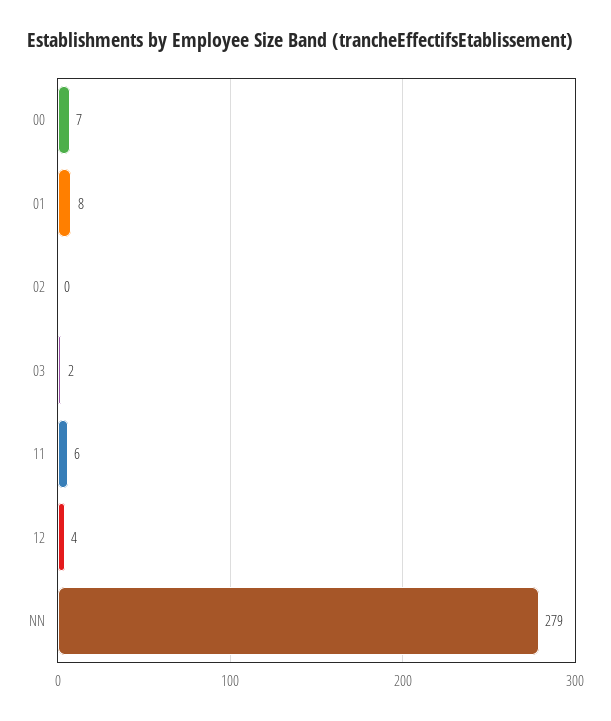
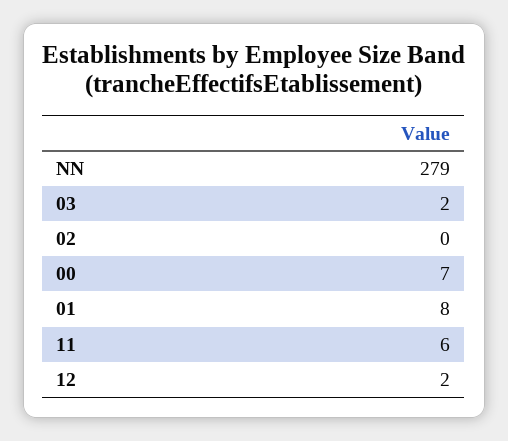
  {
    "00": 7,
    "01": 8,
    "02": 0,
    "03": 2,
    "11": 6,
-   "12": 4,
+   "12": 2,
    "NN": 279
  }

